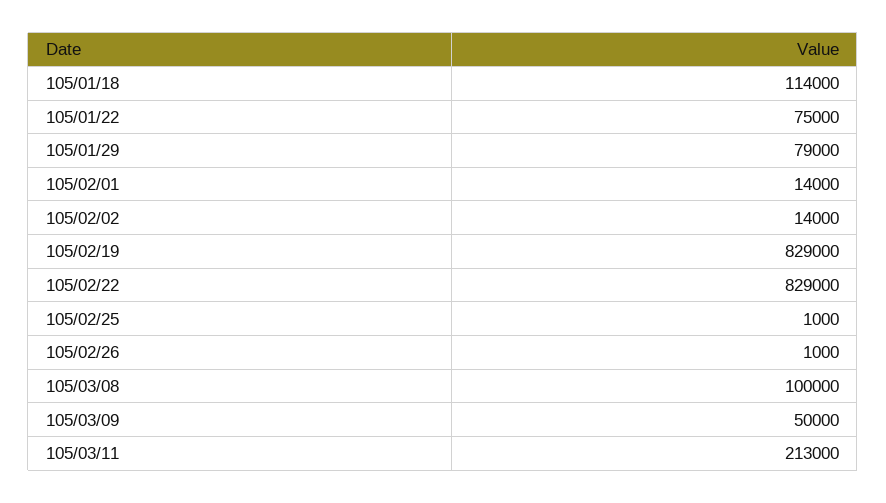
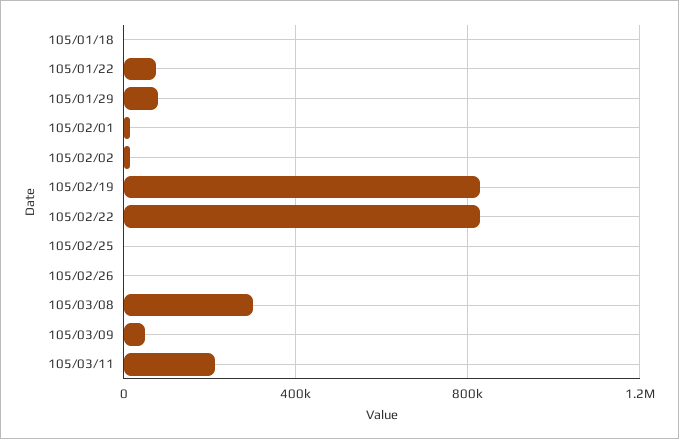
  {
-   "105/01/18": 114000,
+   "105/01/18": 0,
    "105/01/22": 75000,
    "105/01/29": 79000,
    "105/02/01": 14000,
    "105/02/02": 14000,
    "105/02/19": 829000,
    "105/02/22": 829000,
    "105/02/25": 1000,
    "105/02/26": 1000,
-   "105/03/08": 100000,
+   "105/03/08": 300000,
    "105/03/09": 50000,
    "105/03/11": 213000
  }

